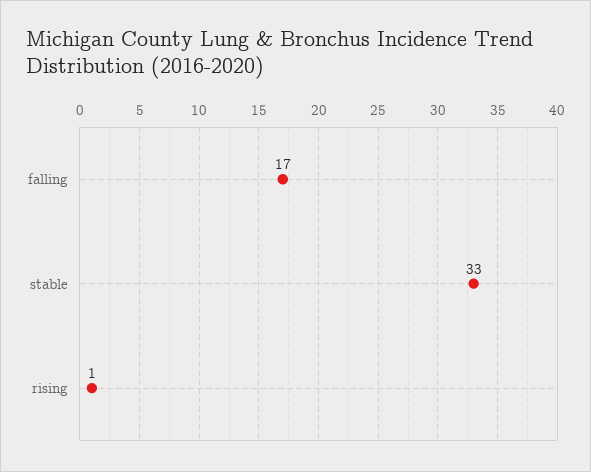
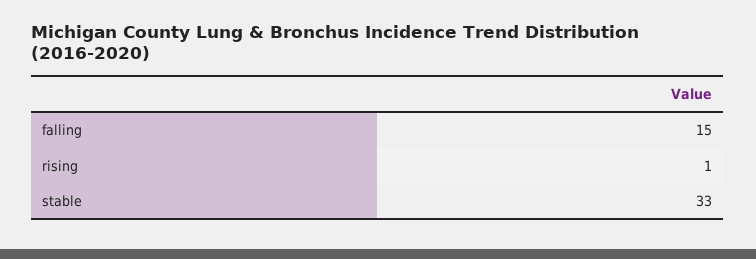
  {
-   "falling": 17,
+   "falling": 15,
    "stable": 33,
    "rising": 1
  }

